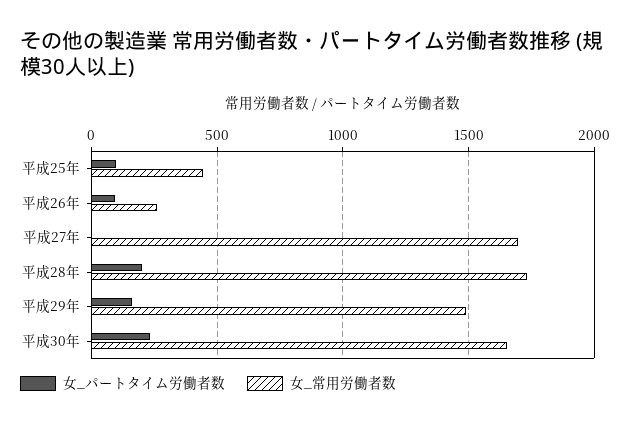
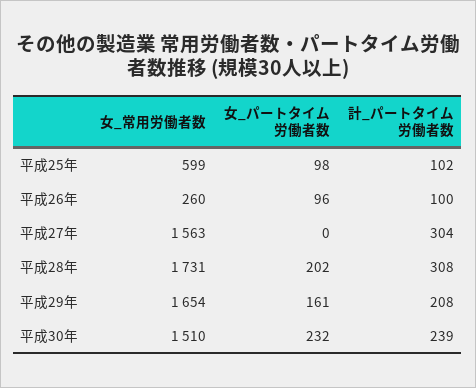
  {
    "女_パートタイム労働者数": {
      "平成25年": 98,
      "平成26年": 96,
      "平成27年": 0,
      "平成28年": 202,
      "平成29年": 161,
      "平成30年": 232
    },
    "女_常用労働者数": {
-     "平成25年": 450,
+     "平成25年": 599,
      "平成26年": 260,
-     "平成27年": 1700,
+     "平成27年": 1563,
      "平成28年": 1731,
-     "平成29年": 1500,
+     "平成29年": 1654,
-     "平成30年": 1650
+     "平成30年": 1510
-   }
+   },
+   "計_パートタイム労働者数": {
+     "平成25年": 102,
+     "平成26年": 100,
+     "平成27年": 304,
+     "平成28年": 308,
+     "平成29年": 208,
+     "平成30年": 239
+   }
  }

